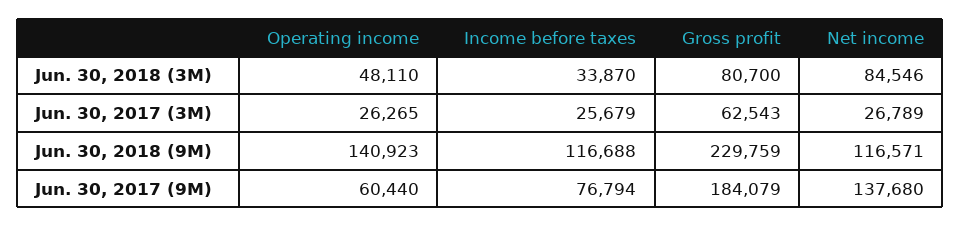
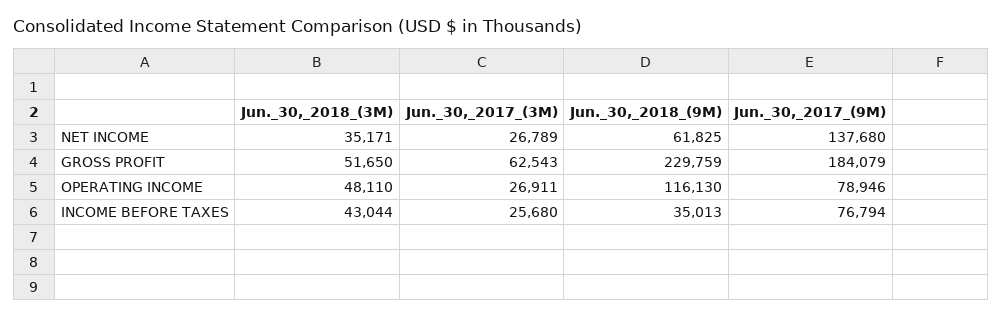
  {
    "Operating income": {
      "Jun. 30, 2018 (3M)": 48110,
-     "Jun. 30, 2017 (3M)": 26265,
+     "Jun. 30, 2017 (3M)": 26911,
-     "Jun. 30, 2018 (9M)": 140923,
+     "Jun. 30, 2018 (9M)": 116130,
-     "Jun. 30, 2017 (9M)": 60440
+     "Jun. 30, 2017 (9M)": 78946
    },
    "Income before taxes": {
-     "Jun. 30, 2018 (3M)": 33870,
+     "Jun. 30, 2018 (3M)": 43044,
-     "Jun. 30, 2017 (3M)": 25679,
+     "Jun. 30, 2017 (3M)": 25680,
-     "Jun. 30, 2018 (9M)": 116688,
+     "Jun. 30, 2018 (9M)": 35013,
      "Jun. 30, 2017 (9M)": 76794
    },
    "Gross profit": {
-     "Jun. 30, 2018 (3M)": 80700,
+     "Jun. 30, 2018 (3M)": 51650,
      "Jun. 30, 2017 (3M)": 62543,
      "Jun. 30, 2018 (9M)": 229759,
      "Jun. 30, 2017 (9M)": 184079
    },
    "Net income": {
-     "Jun. 30, 2018 (3M)": 84546,
+     "Jun. 30, 2018 (3M)": 35171,
      "Jun. 30, 2017 (3M)": 26789,
-     "Jun. 30, 2018 (9M)": 116571,
+     "Jun. 30, 2018 (9M)": 61825,
      "Jun. 30, 2017 (9M)": 137680
    }
  }

